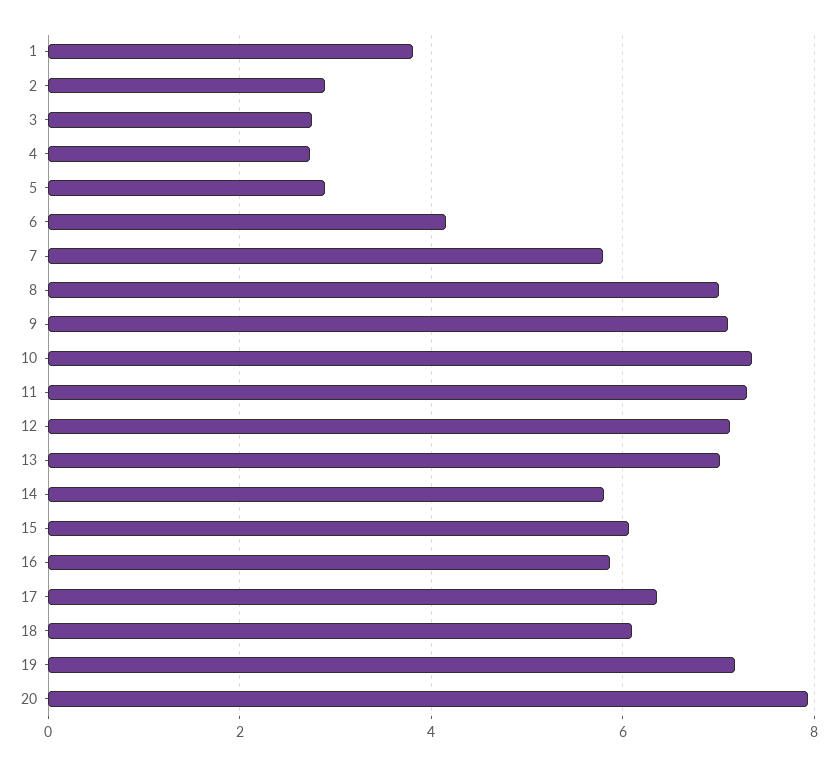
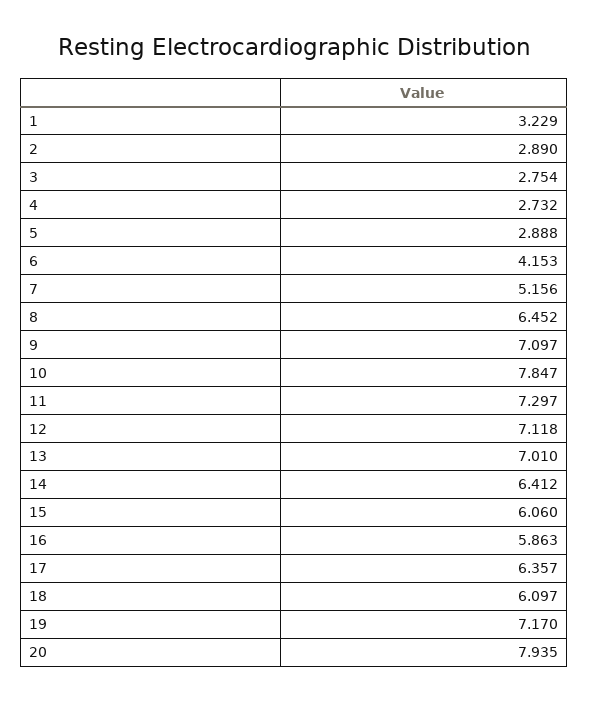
  {
-   "1": 3.8,
+   "1": 3.229,
    "2": 2.89,
    "3": 2.754,
    "4": 2.732,
    "5": 2.888,
    "6": 4.153,
-   "7": 5.8,
+   "7": 5.156,
-   "8": 7,
+   "8": 6.452,
    "9": 7.097,
-   "10": 7.4,
+   "10": 7.847,
    "11": 7.297,
    "12": 7.118,
    "13": 7.01,
-   "14": 5.8,
+   "14": 6.412,
    "15": 6.06,
    "16": 5.863,
    "17": 6.357,
    "18": 6.097,
    "19": 7.17,
    "20": 7.935
  }

